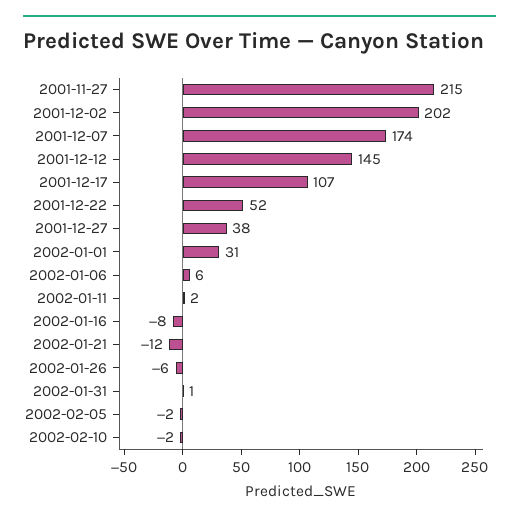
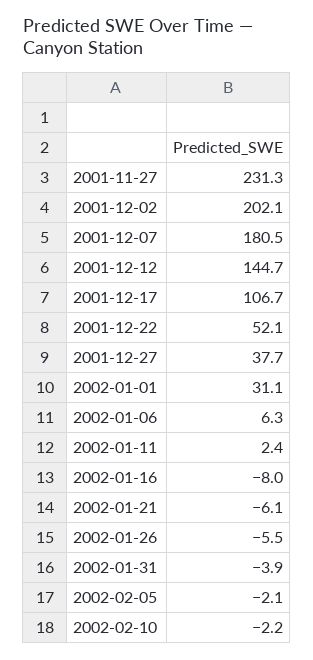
  {
-   "2001-11-27": 215,
+   "2001-11-27": 231.3,
    "2001-12-02": 202.1,
-   "2001-12-07": 174,
+   "2001-12-07": 180.5,
    "2001-12-12": 144.7,
    "2001-12-17": 106.7,
    "2001-12-22": 52.1,
    "2001-12-27": 37.7,
    "2002-01-01": 31.1,
    "2002-01-06": 6.3,
    "2002-01-11": 2.4,
    "2002-01-16": -8,
-   "2002-01-21": -12,
+   "2002-01-21": -6.1,
    "2002-01-26": -5.5,
-   "2002-01-31": 1,
+   "2002-01-31": -3.9,
    "2002-02-05": -2.1,
    "2002-02-10": -2.2
  }

